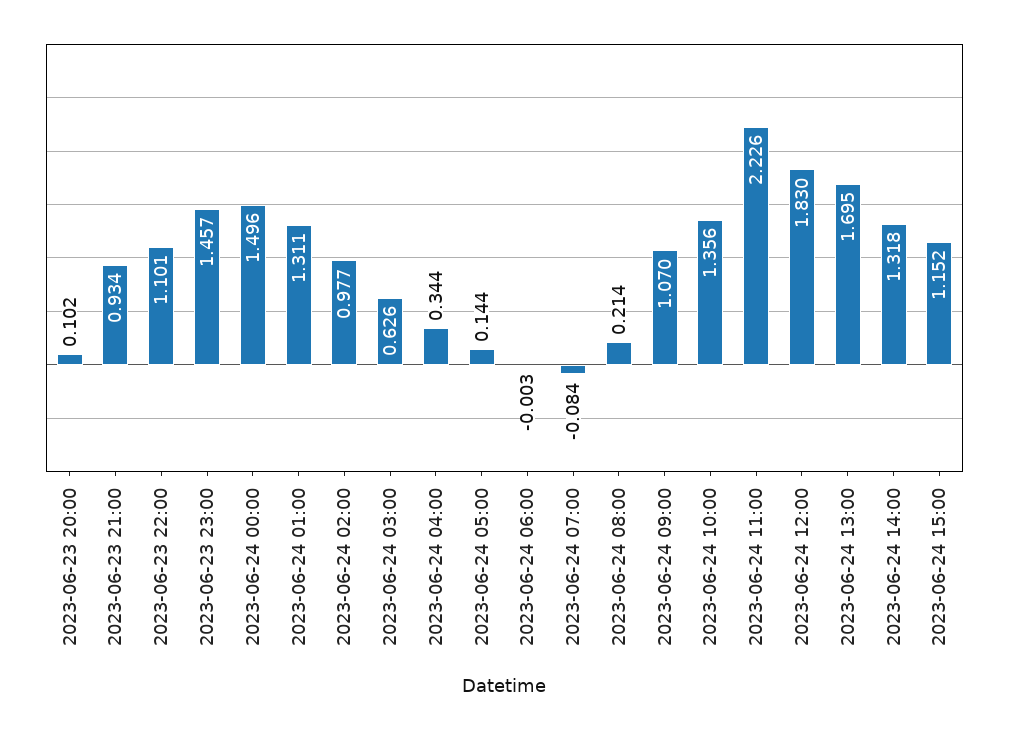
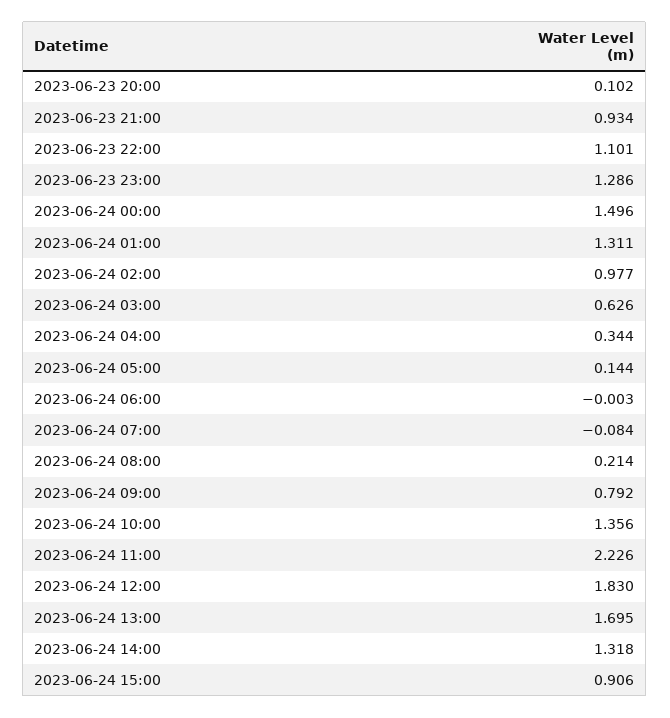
  {
    "2023-06-23 20:00": 0.102,
    "2023-06-23 21:00": 0.934,
    "2023-06-23 22:00": 1.101,
-   "2023-06-23 23:00": 1.457,
+   "2023-06-23 23:00": 1.286,
    "2023-06-24 00:00": 1.496,
    "2023-06-24 01:00": 1.311,
    "2023-06-24 02:00": 0.977,
    "2023-06-24 03:00": 0.626,
    "2023-06-24 04:00": 0.344,
    "2023-06-24 05:00": 0.144,
    "2023-06-24 06:00": -0.003,
    "2023-06-24 07:00": -0.084,
    "2023-06-24 08:00": 0.214,
-   "2023-06-24 09:00": 1.07,
+   "2023-06-24 09:00": 0.792,
    "2023-06-24 10:00": 1.356,
    "2023-06-24 11:00": 2.226,
    "2023-06-24 12:00": 1.83,
    "2023-06-24 13:00": 1.695,
    "2023-06-24 14:00": 1.318,
-   "2023-06-24 15:00": 1.152
+   "2023-06-24 15:00": 0.906
  }

